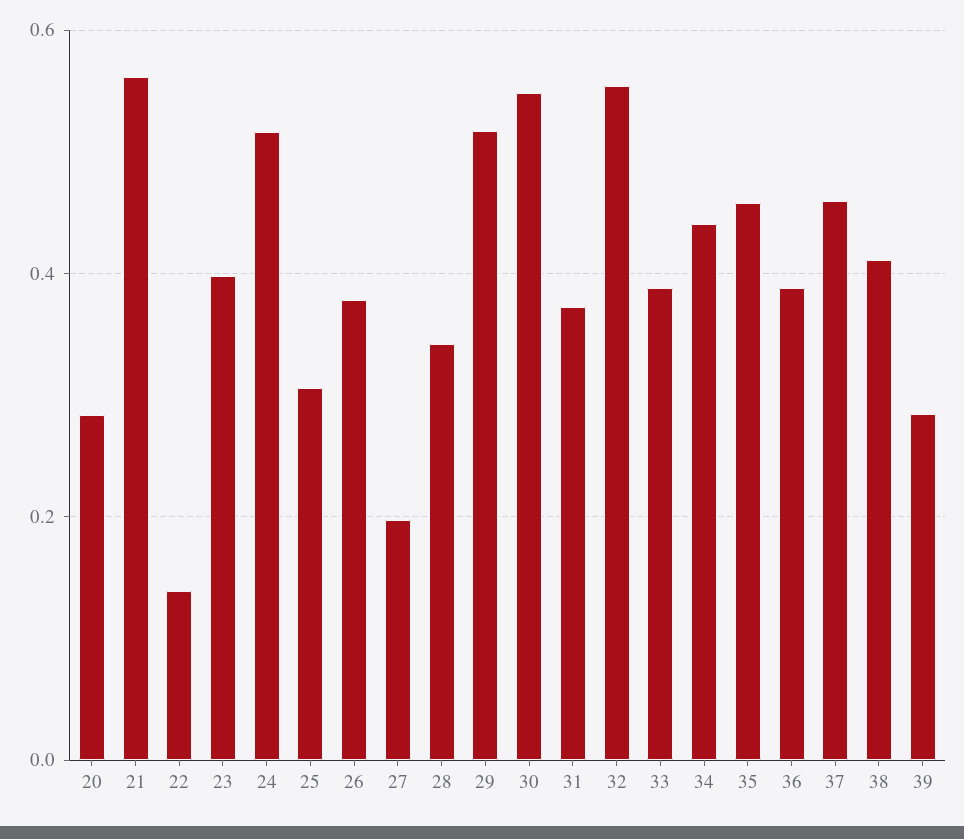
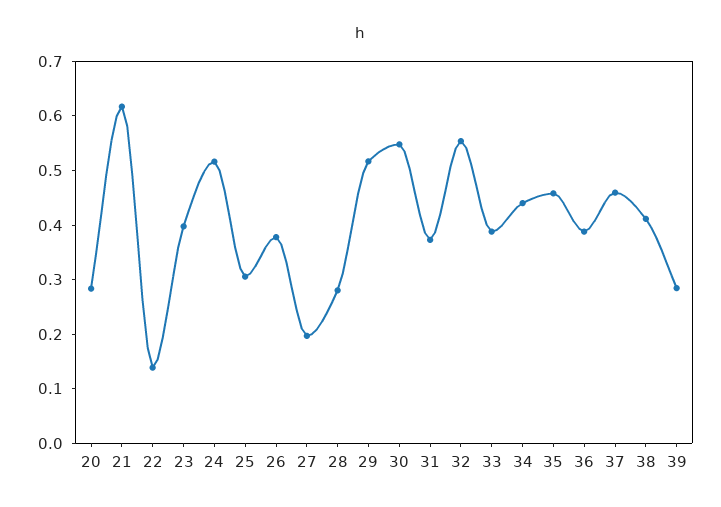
  {
    "20": 0.28,
-   "21": 0.56,
+   "21": 0.62,
    "22": 0.14,
    "23": 0.4,
    "24": 0.52,
    "25": 0.3,
    "26": 0.38,
    "27": 0.2,
-   "28": 0.34,
+   "28": 0.28,
    "29": 0.52,
    "30": 0.54,
    "31": 0.38,
    "32": 0.56,
    "33": 0.38,
    "34": 0.44,
    "35": 0.46,
    "36": 0.38,
    "37": 0.46,
    "38": 0.42,
    "39": 0.28
  }

